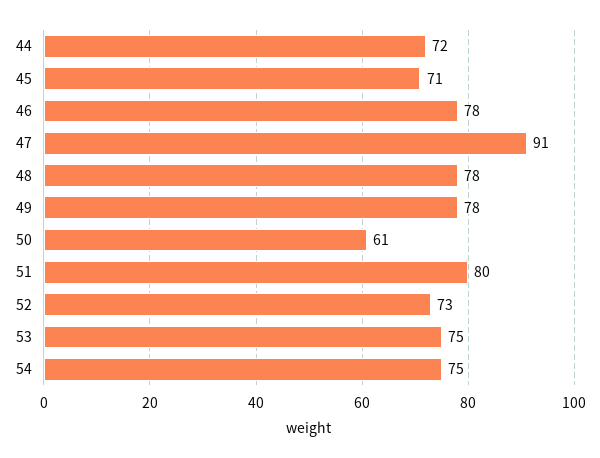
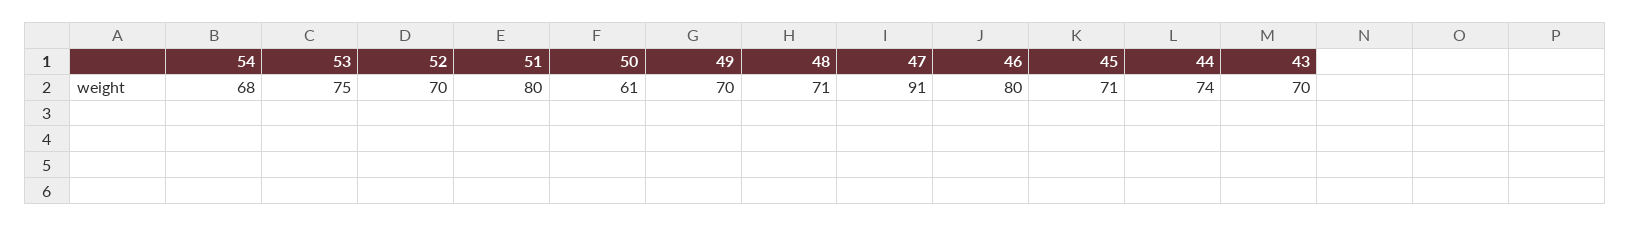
  {
-   "44": 72,
+   "44": 74,
    "45": 71,
-   "46": 78,
+   "46": 80,
    "47": 91,
-   "48": 78,
+   "48": 71,
-   "49": 78,
+   "49": 70,
    "50": 61,
    "51": 80,
-   "52": 73,
+   "52": 70,
    "53": 75,
-   "54": 75
+   "54": 68,
+   "43": 70
  }

